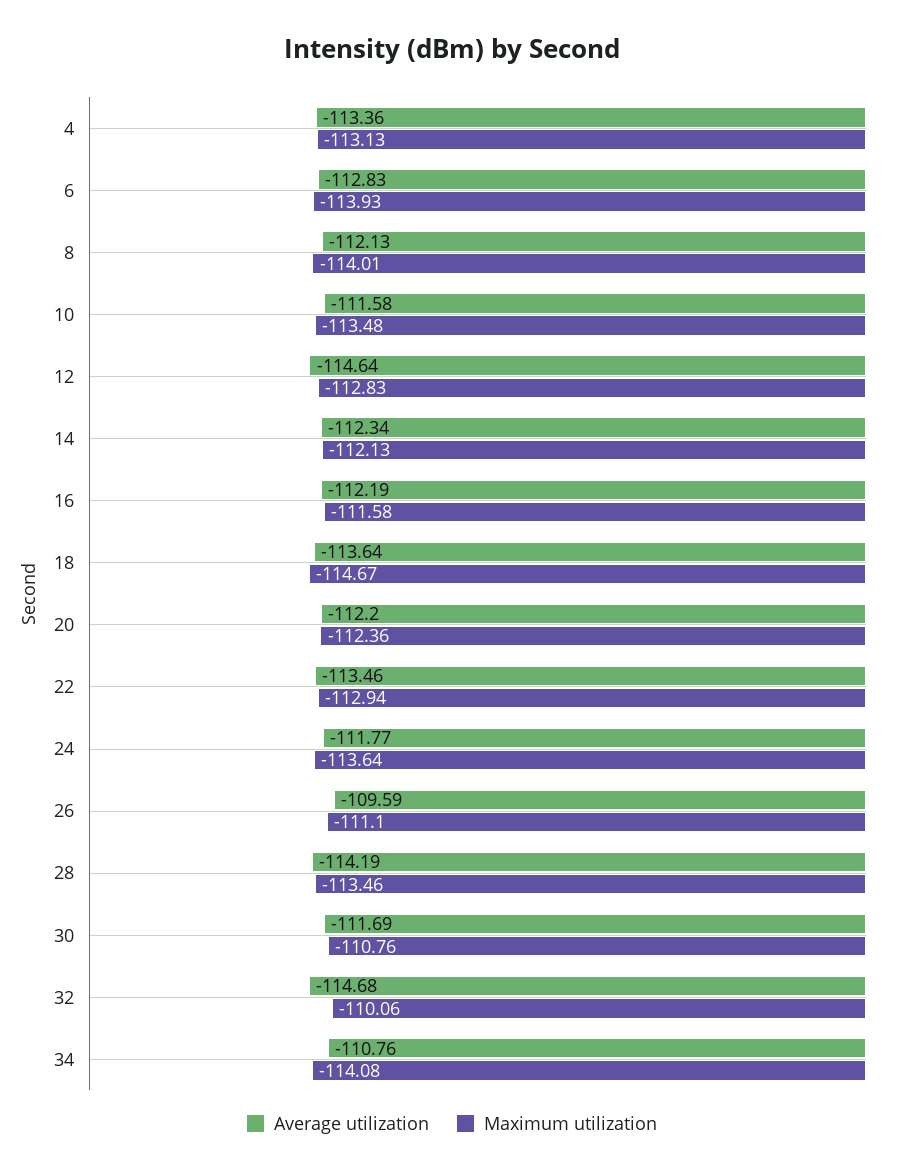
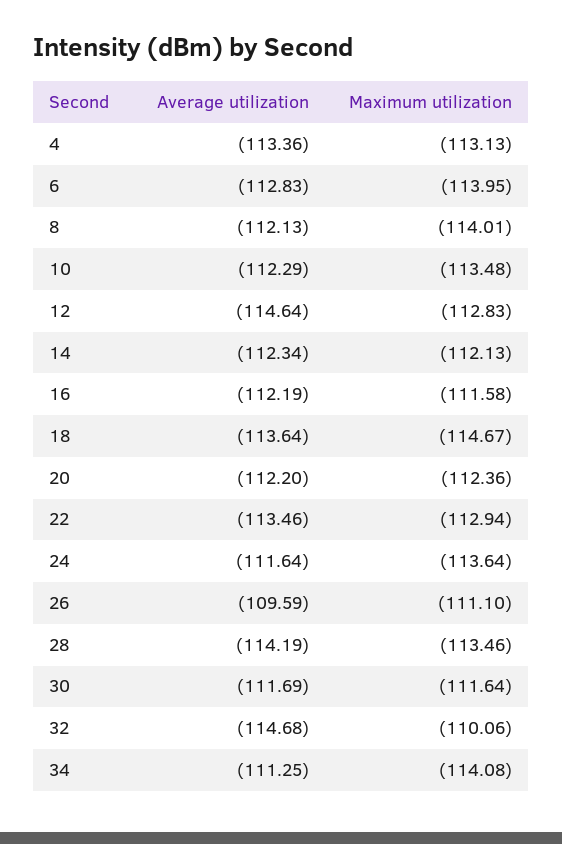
  {
    "Average utilization": {
      "4": -113.36,
      "6": -112.83,
      "8": -112.13,
-     "10": -111.58,
+     "10": -112.29,
      "12": -114.64,
      "14": -112.34,
      "16": -112.19,
      "18": -113.64,
      "20": -112.2,
      "22": -113.46,
-     "24": -111.77,
+     "24": -111.64,
      "26": -109.59,
      "28": -114.19,
      "30": -111.69,
      "32": -114.68,
-     "34": -110.76
+     "34": -111.25
    },
    "Maximum utilization": {
      "4": -113.13,
-     "6": -113.93,
+     "6": -113.95,
      "8": -114.01,
      "10": -113.48,
      "12": -112.83,
      "14": -112.13,
      "16": -111.58,
      "18": -114.67,
      "20": -112.36,
      "22": -112.94,
      "24": -113.64,
      "26": -111.1,
      "28": -113.46,
-     "30": -110.76,
+     "30": -111.64,
      "32": -110.06,
      "34": -114.08
    }
  }

